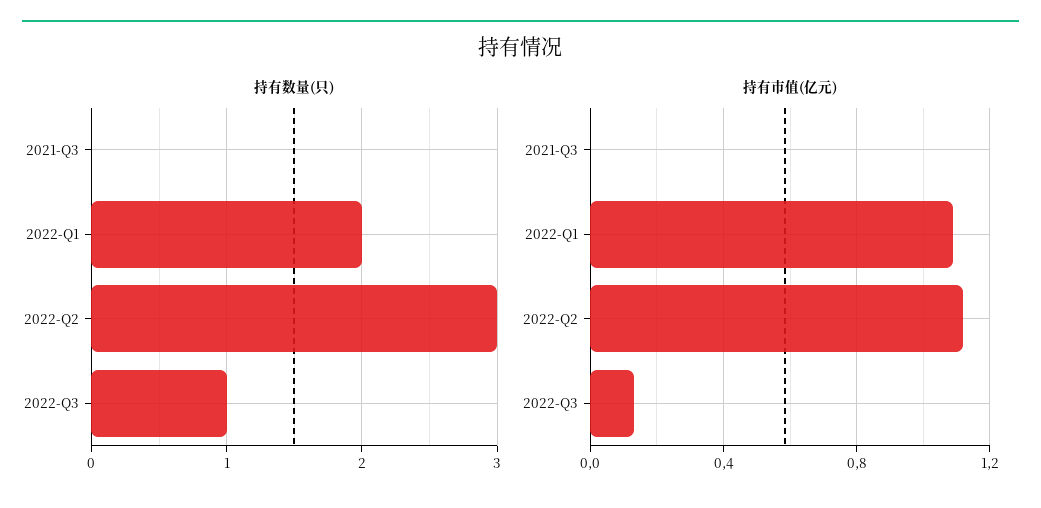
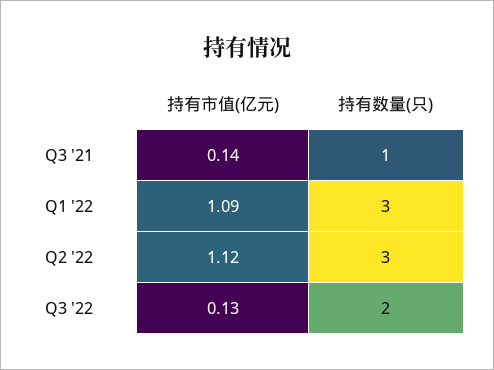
  {
    "持有数量(只)": {
-     "2021-Q3": 0,
+     "2021-Q3": 1,
-     "2022-Q1": 2,
+     "2022-Q1": 3,
      "2022-Q2": 3,
-     "2022-Q3": 1
+     "2022-Q3": 2
    },
    "持有市值(亿元)": {
-     "2021-Q3": 0,
+     "2021-Q3": 0.14,
      "2022-Q1": 1.09,
      "2022-Q2": 1.12,
      "2022-Q3": 0.13
    }
  }

